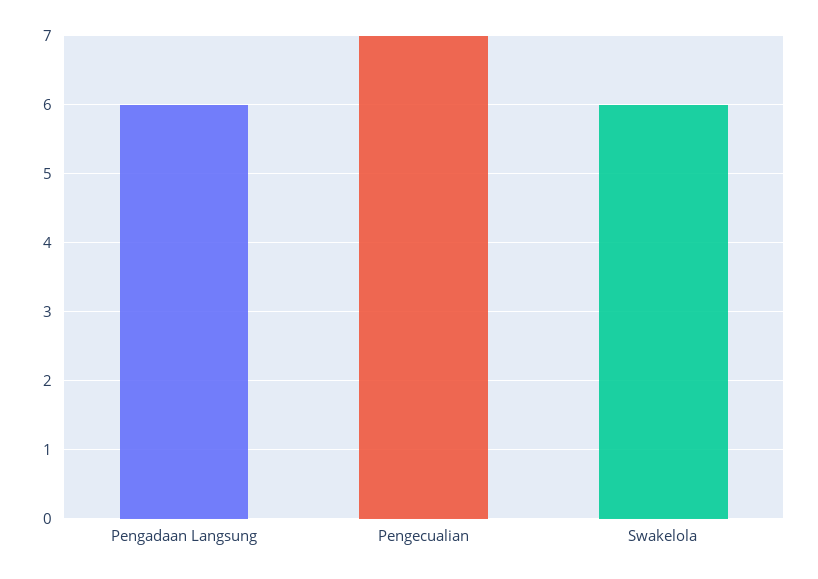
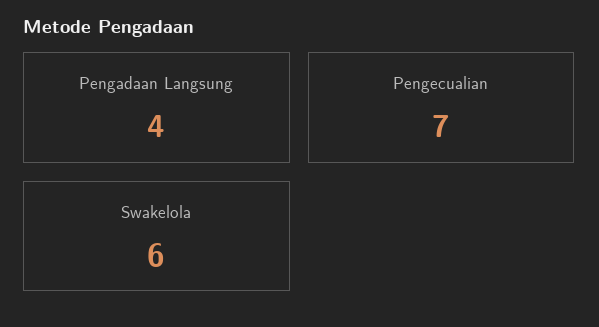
  {
-   "Pengadaan Langsung": 6,
+   "Pengadaan Langsung": 4,
    "Pengecualian": 7,
    "Swakelola": 6
  }

